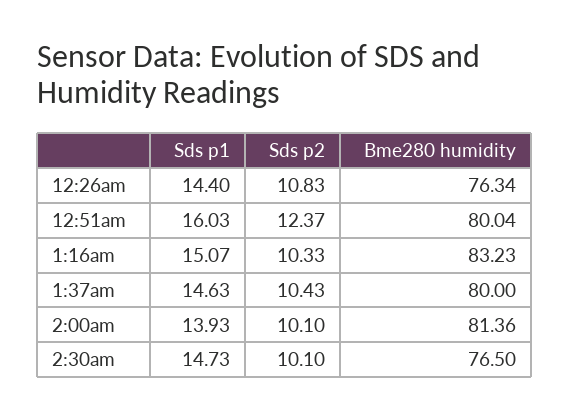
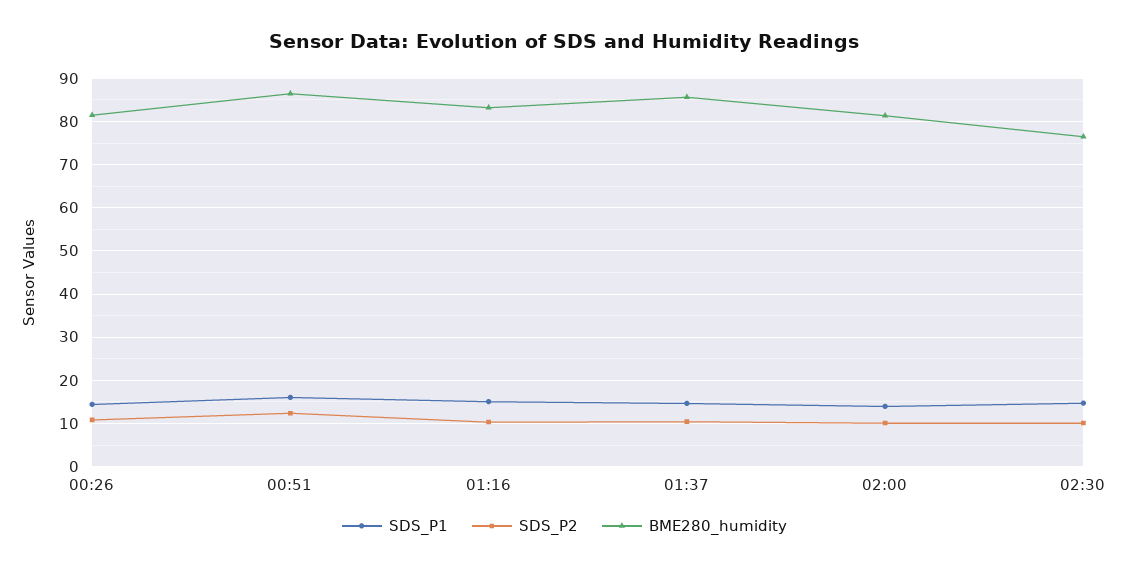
  {
    "Sds p1": {
      "12:26am": 14.4,
      "12:51am": 16.03,
      "1:16am": 15.07,
      "1:37am": 14.63,
      "2:00am": 13.93,
      "2:30am": 14.73
    },
    "Sds p2": {
      "12:26am": 10.83,
      "12:51am": 12.37,
      "1:16am": 10.33,
      "1:37am": 10.43,
      "2:00am": 10.1,
      "2:30am": 10.1
    },
    "Bme280 humidity": {
-     "12:26am": 76.34,
+     "12:26am": 82,
-     "12:51am": 80.04,
+     "12:51am": 86,
      "1:16am": 83.23,
-     "1:37am": 80,
+     "1:37am": 86,
      "2:00am": 81.36,
      "2:30am": 76.5
    }
  }

